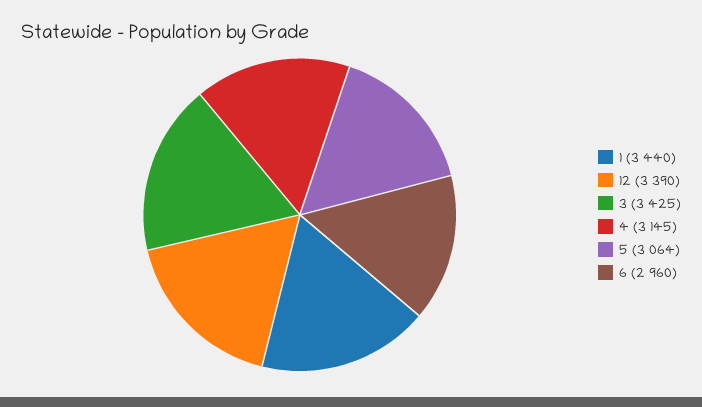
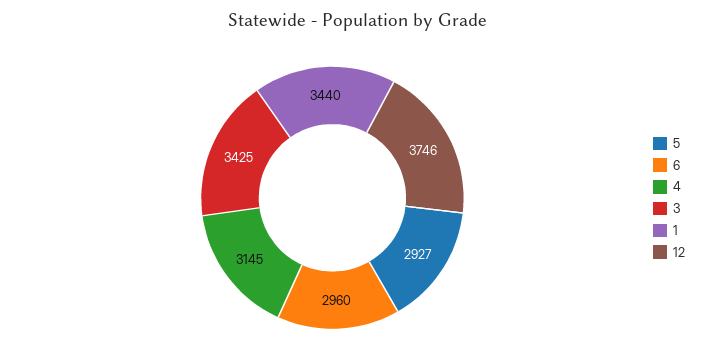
  {
    "1": 3440,
-   "12": 3390,
+   "12": 3746,
    "3": 3425,
    "4": 3145,
-   "5": 3064,
+   "5": 2927,
    "6": 2960
  }

